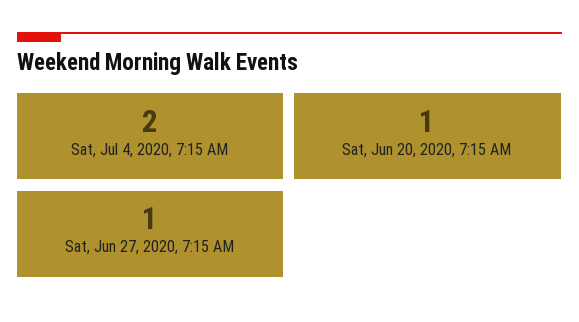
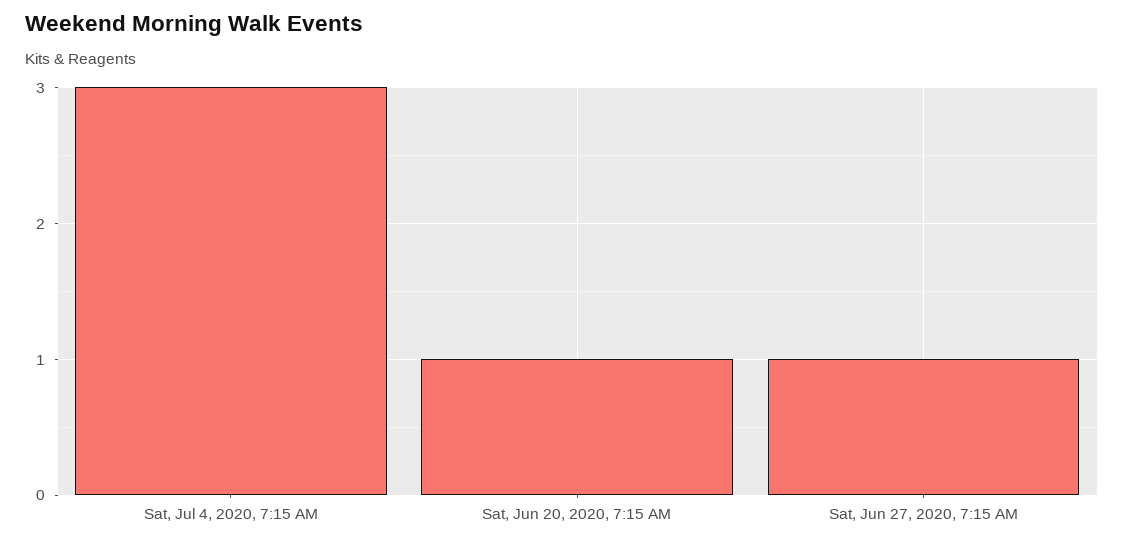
  {
-   "Sat, Jul 4, 2020, 7:15 AM": 2,
+   "Sat, Jul 4, 2020, 7:15 AM": 3,
    "Sat, Jun 20, 2020, 7:15 AM": 1,
    "Sat, Jun 27, 2020, 7:15 AM": 1
  }

